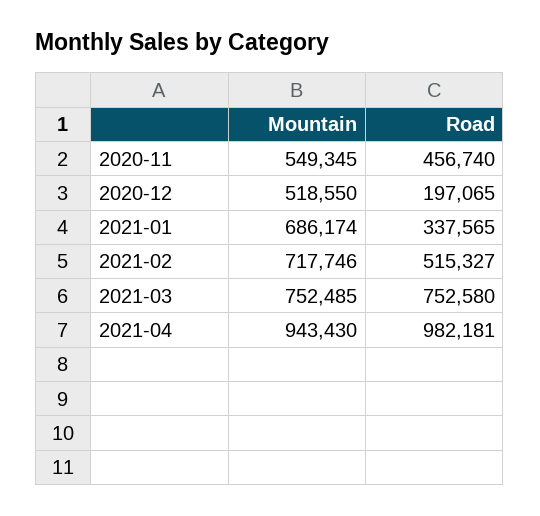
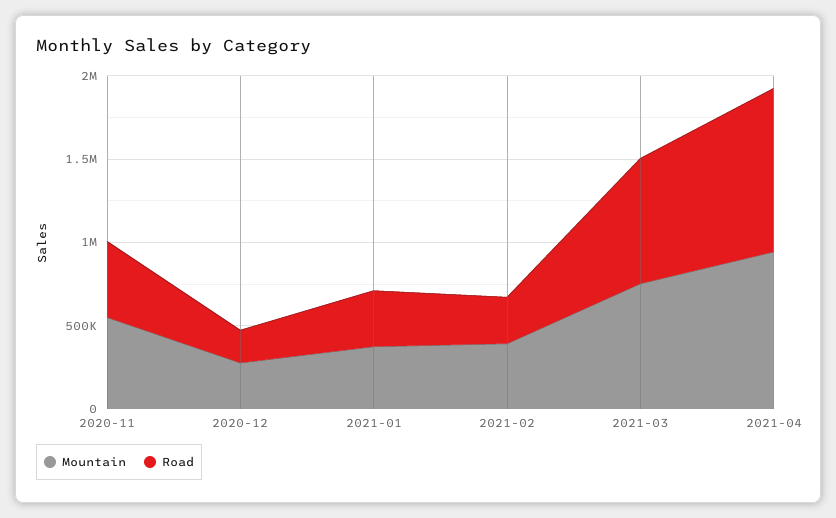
  {
    "Mountain": {
      "2020-11": 549345,
-     "2020-12": 518550,
+     "2020-12": 300000,
-     "2021-01": 686174,
+     "2021-01": 400000,
-     "2021-02": 717746,
+     "2021-02": 400000,
      "2021-03": 752485,
      "2021-04": 943430
    },
    "Road": {
      "2020-11": 456740,
      "2020-12": 197065,
      "2021-01": 337565,
-     "2021-02": 515327,
+     "2021-02": 300000,
      "2021-03": 752580,
      "2021-04": 982181
    }
  }

